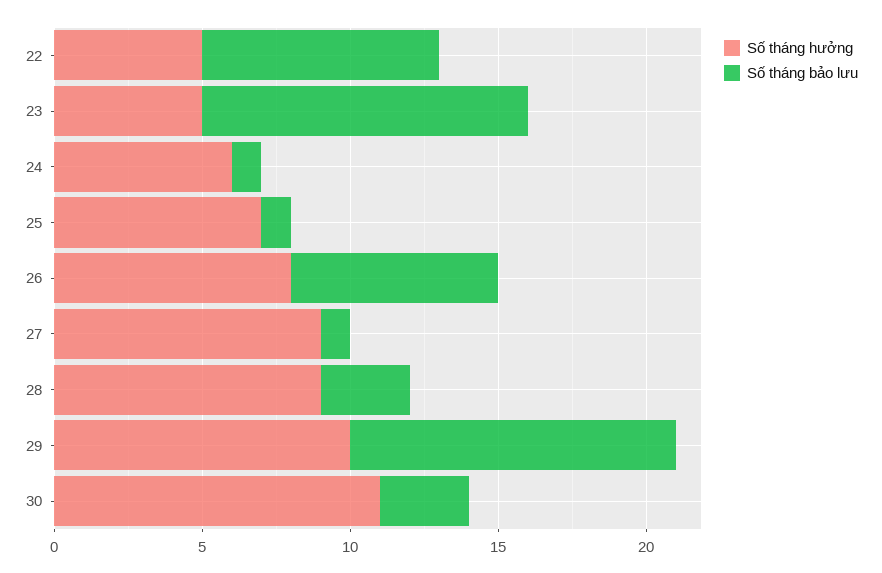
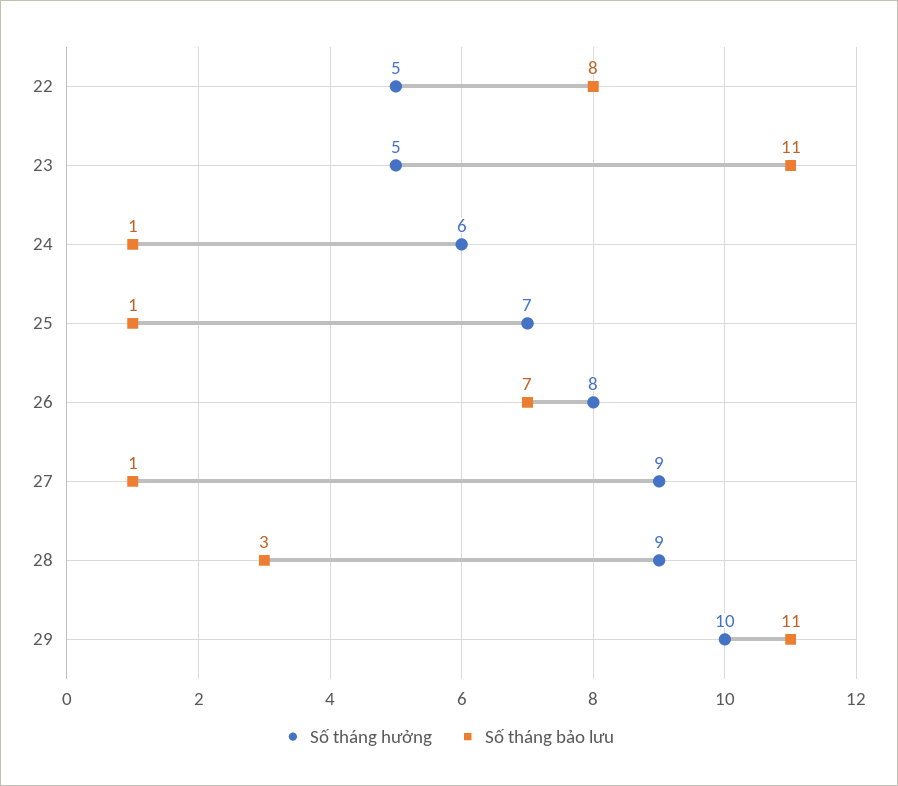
  {
    "Số tháng hưởng": {
      "22": 5,
      "23": 5,
      "24": 6,
      "25": 7,
      "26": 8,
      "27": 9,
      "28": 9,
-     "29": 10,
+     "29": 10
-     "30": 11
    },
    "Số tháng bảo lưu": {
      "22": 8,
      "23": 11,
      "24": 1,
      "25": 1,
      "26": 7,
      "27": 1,
      "28": 3,
-     "29": 11,
+     "29": 11
-     "30": 3
    }
  }

